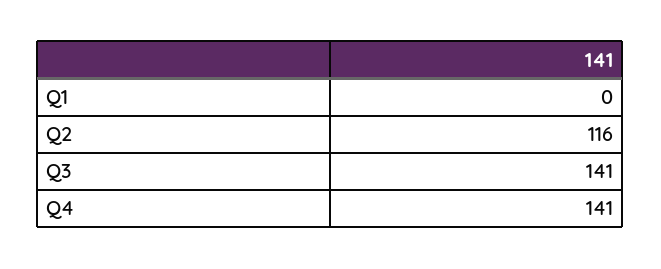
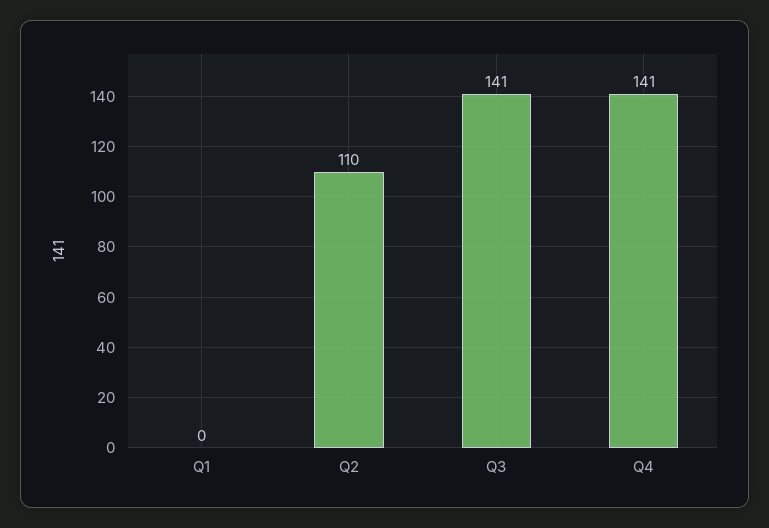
  {
    "Q1": 0,
-   "Q2": 116,
+   "Q2": 110,
    "Q3": 141,
    "Q4": 141
  }

